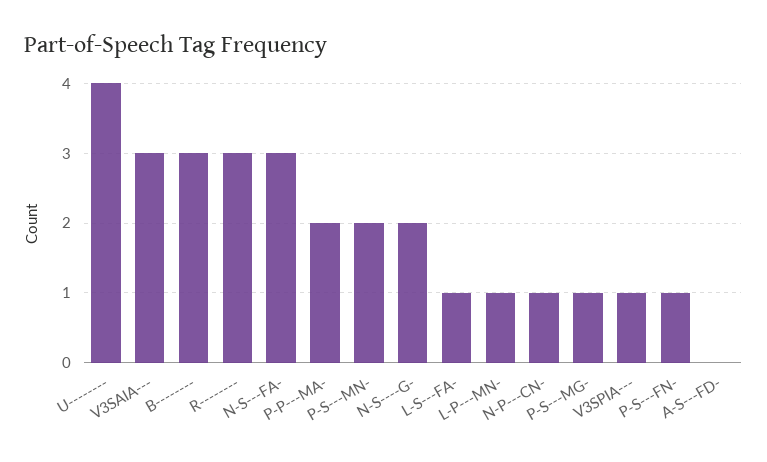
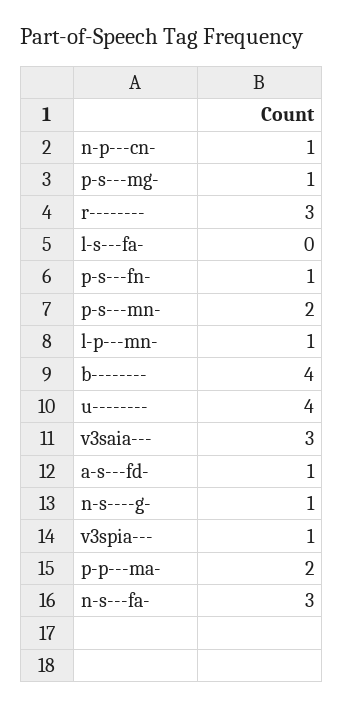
  {
    "U--------": 4,
    "V3SAIA---": 3,
-   "B--------": 3,
+   "B--------": 4,
    "R--------": 3,
    "N-S---FA-": 3,
    "P-P---MA-": 2,
    "P-S---MN-": 2,
-   "N-S----G-": 2,
+   "N-S----G-": 1,
-   "L-S---FA-": 1,
+   "L-S---FA-": 0,
    "L-P---MN-": 1,
    "N-P---CN-": 1,
    "P-S---MG-": 1,
    "V3SPIA---": 1,
    "P-S---FN-": 1,
-   "A-S---FD-": 0
+   "A-S---FD-": 1
  }

